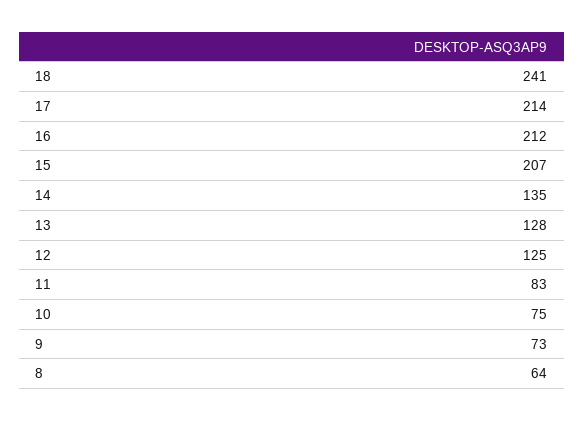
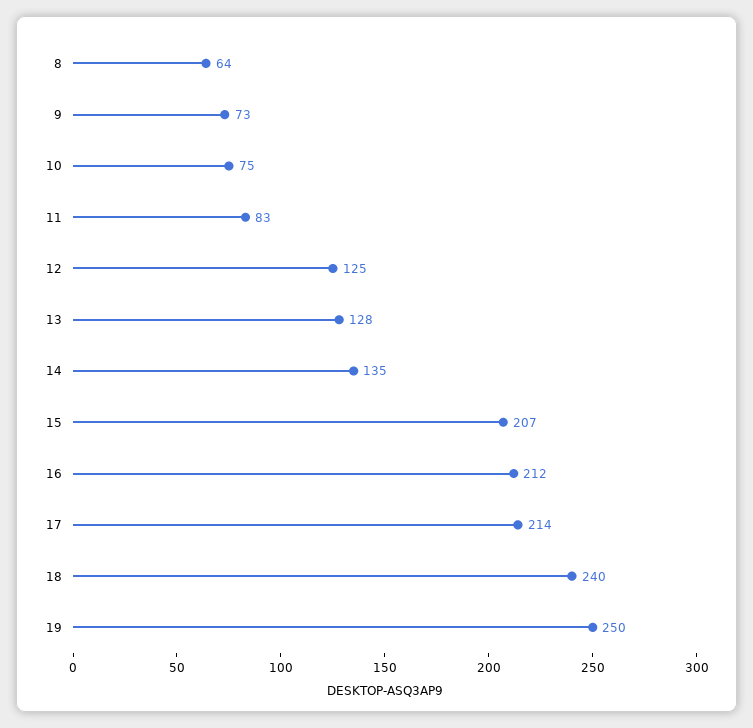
  {
-   "18": 241,
+   "18": 240,
    "17": 214,
    "16": 212,
    "15": 207,
    "14": 135,
    "13": 128,
    "12": 125,
    "11": 83,
    "10": 75,
    "9": 73,
-   "8": 64
+   "8": 64,
+   "19": 250
  }

